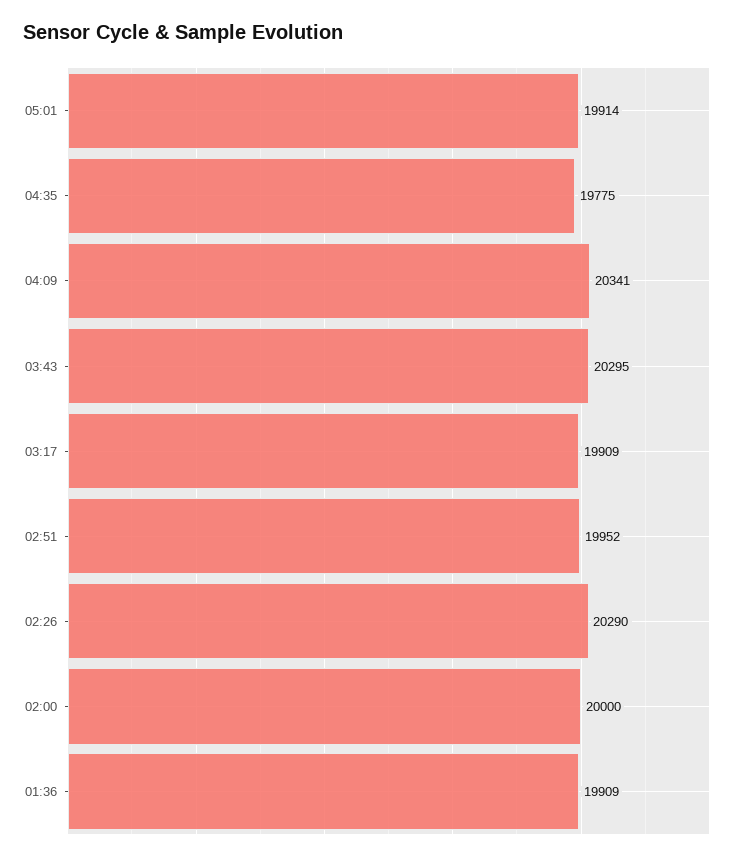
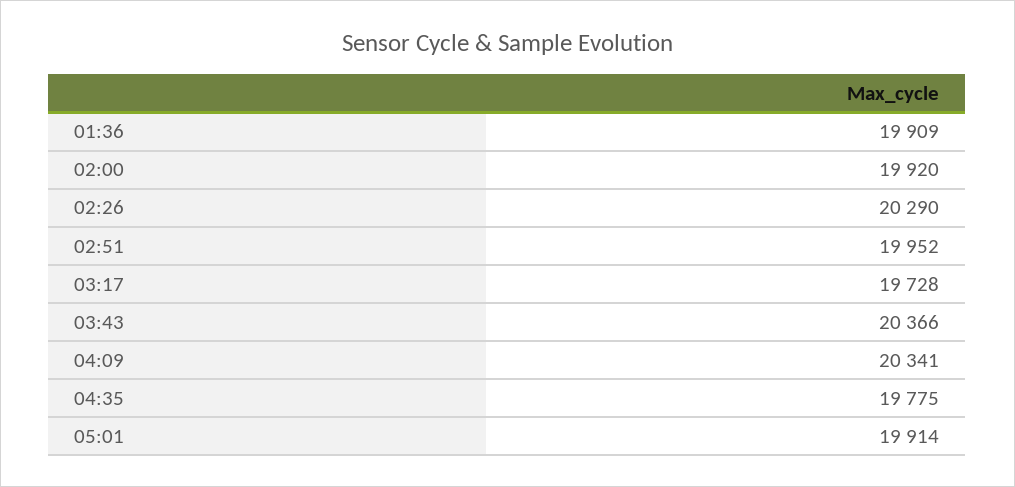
  {
    "05:01": 19914,
    "04:35": 19775,
    "04:09": 20341,
-   "03:43": 20295,
+   "03:43": 20366,
-   "03:17": 19909,
+   "03:17": 19728,
    "02:51": 19952,
    "02:26": 20290,
-   "02:00": 20000,
+   "02:00": 19920,
    "01:36": 19909
  }

